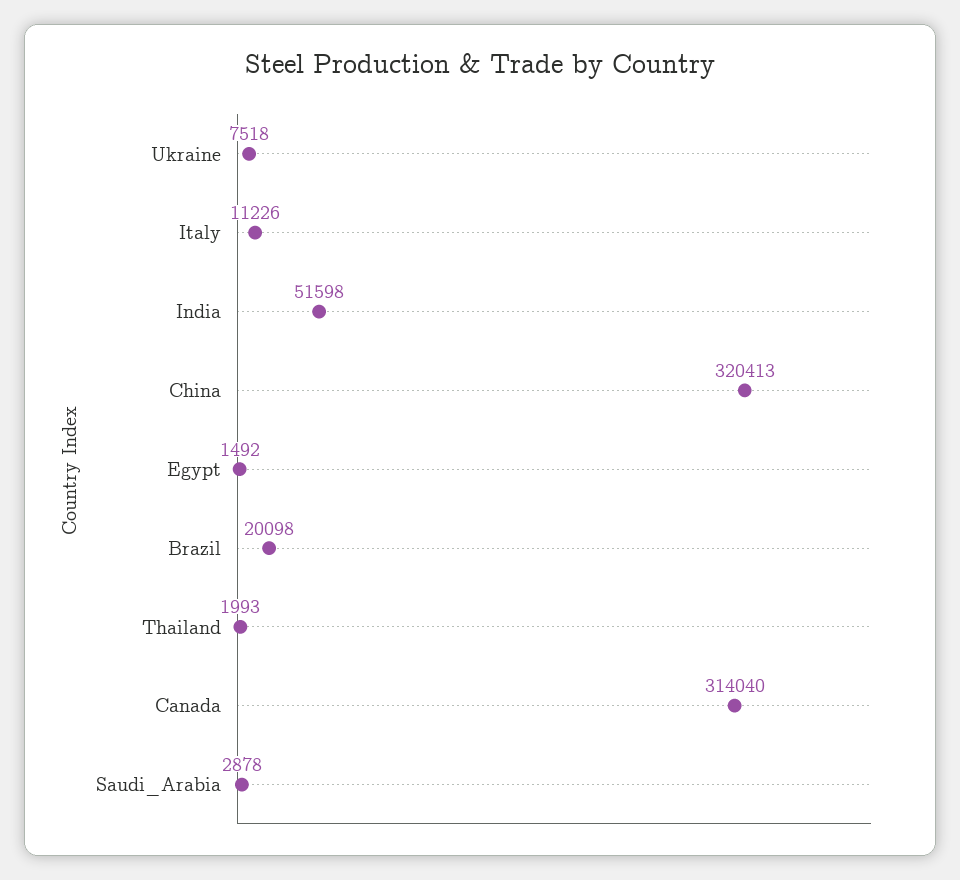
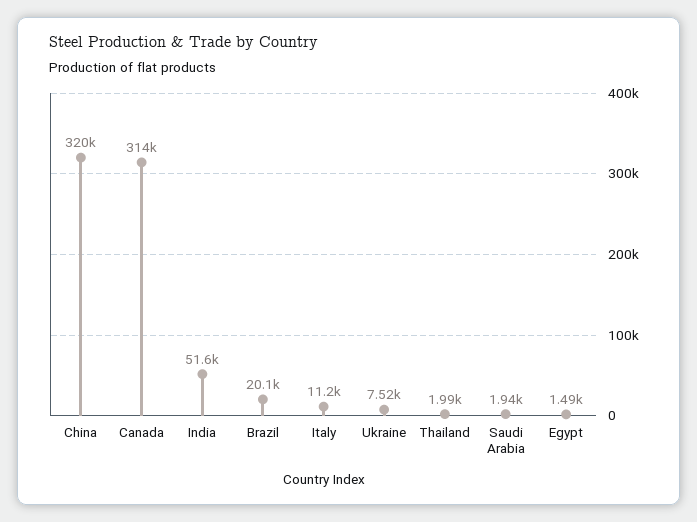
  {
    "Ukraine": 7518,
    "Italy": 11226,
    "India": 51598,
    "China": 320413,
    "Egypt": 1492,
    "Brazil": 20098,
    "Thailand": 1993,
    "Canada": 314040,
-   "Saudi_Arabia": 2878
+   "Saudi_Arabia": 1940
  }

